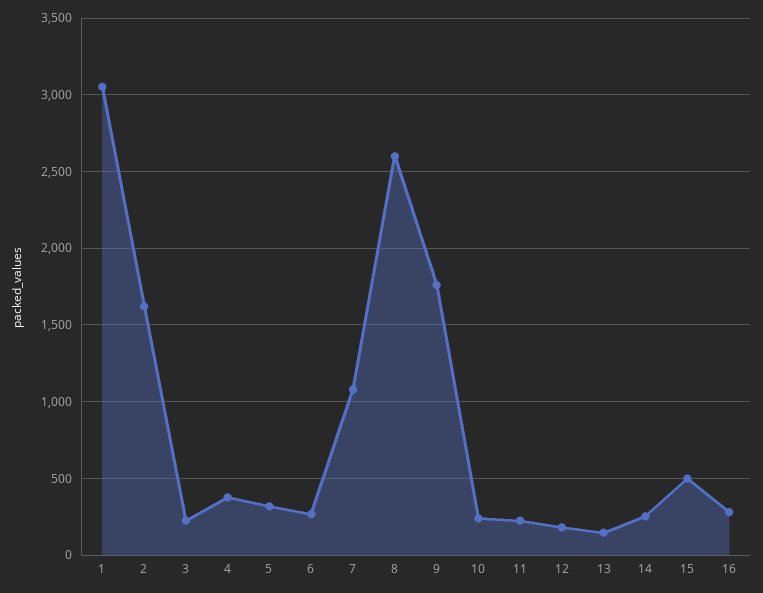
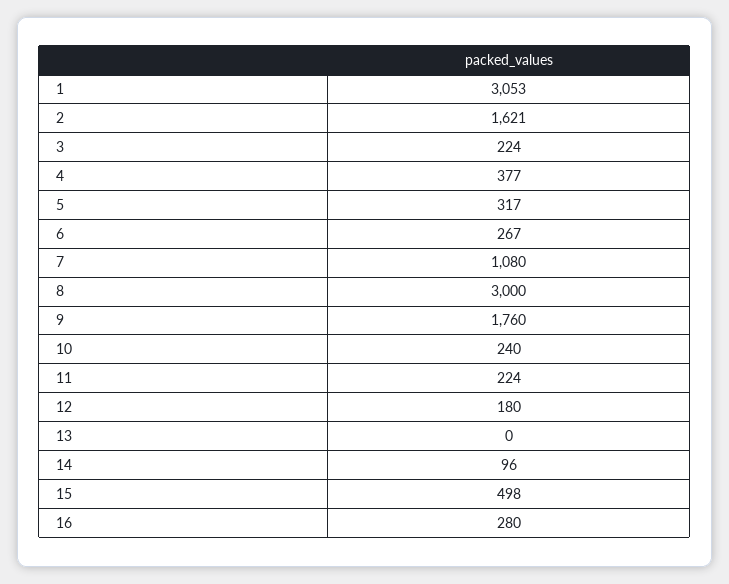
  {
    "1": 3053,
    "2": 1621,
    "3": 224,
    "4": 377,
    "5": 317,
    "6": 267,
    "7": 1080,
-   "8": 2600,
+   "8": 3000,
    "9": 1760,
    "10": 240,
    "11": 224,
    "12": 180,
-   "13": 150,
+   "13": 0,
-   "14": 250,
+   "14": 96,
    "15": 498,
    "16": 280
  }

